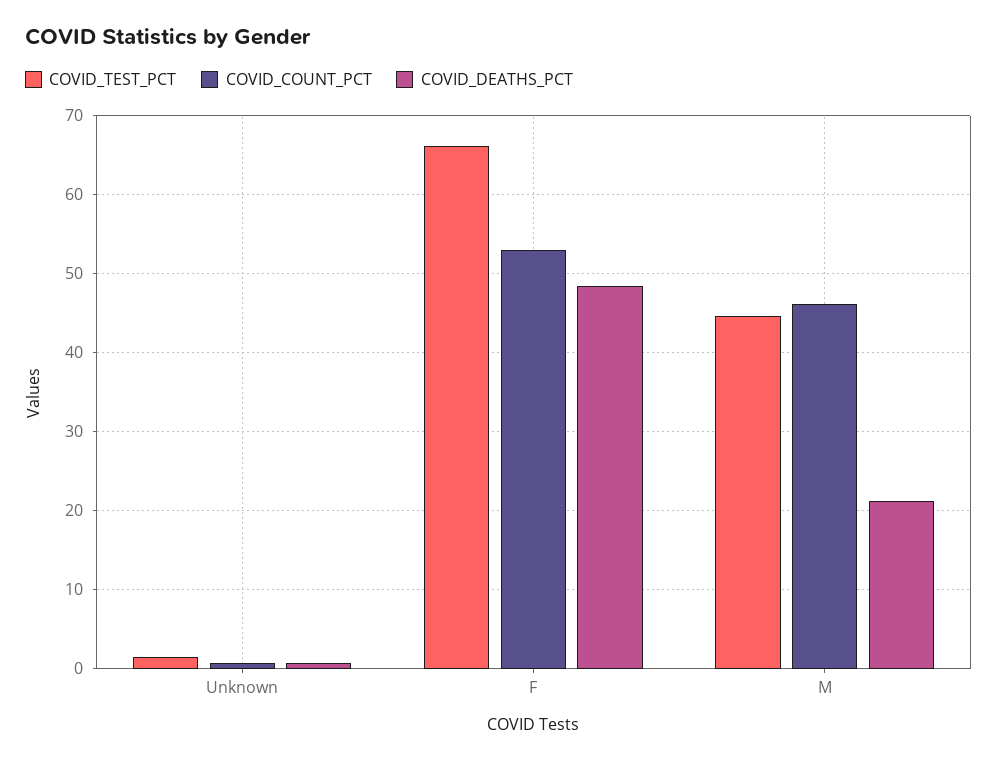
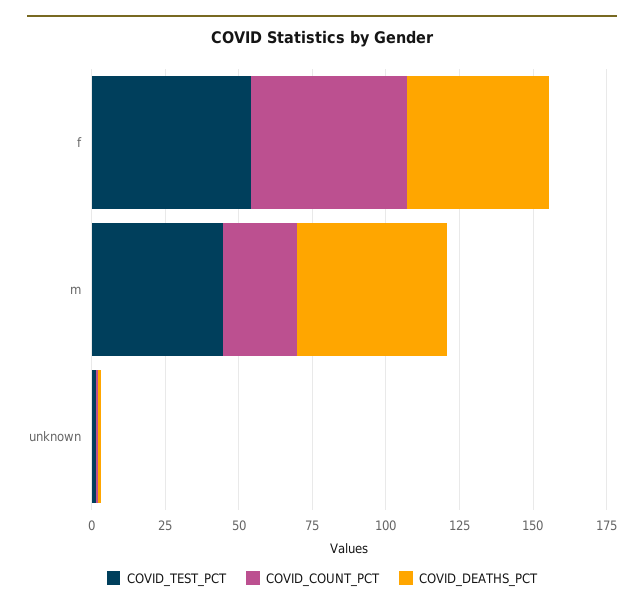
  {
    "COVID_TEST_PCT": {
      "Unknown": 1,
-     "F": 66,
+     "F": 55,
      "M": 45
    },
    "COVID_COUNT_PCT": {
      "Unknown": 1,
      "F": 53,
-     "M": 46
+     "M": 25
    },
    "COVID_DEATHS_PCT": {
      "Unknown": 1,
      "F": 48,
-     "M": 21
+     "M": 50
    }
  }

